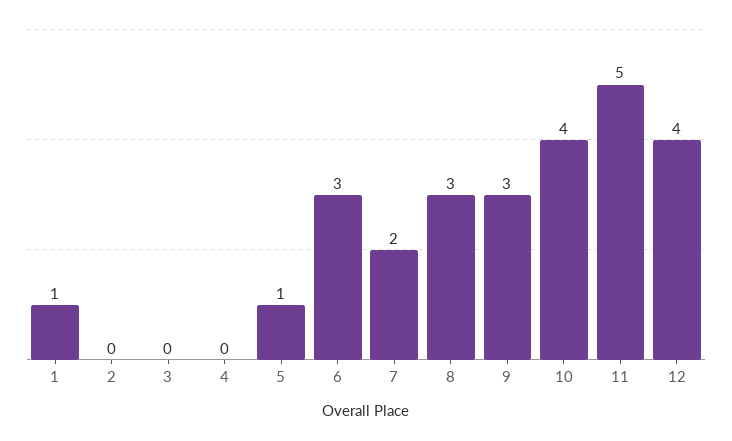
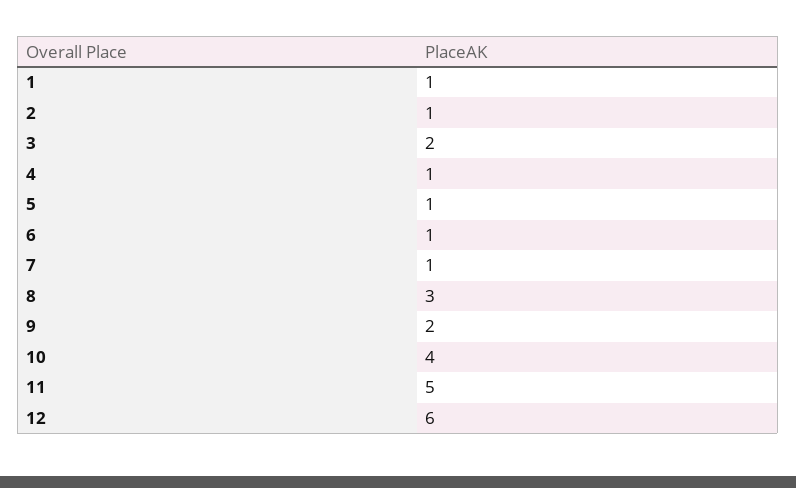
  {
    "1": 1,
-   "2": 0,
+   "2": 1,
-   "3": 0,
+   "3": 2,
-   "4": 0,
+   "4": 1,
    "5": 1,
-   "6": 3,
+   "6": 1,
-   "7": 2,
+   "7": 1,
    "8": 3,
-   "9": 3,
+   "9": 2,
    "10": 4,
    "11": 5,
-   "12": 4
+   "12": 6
  }

